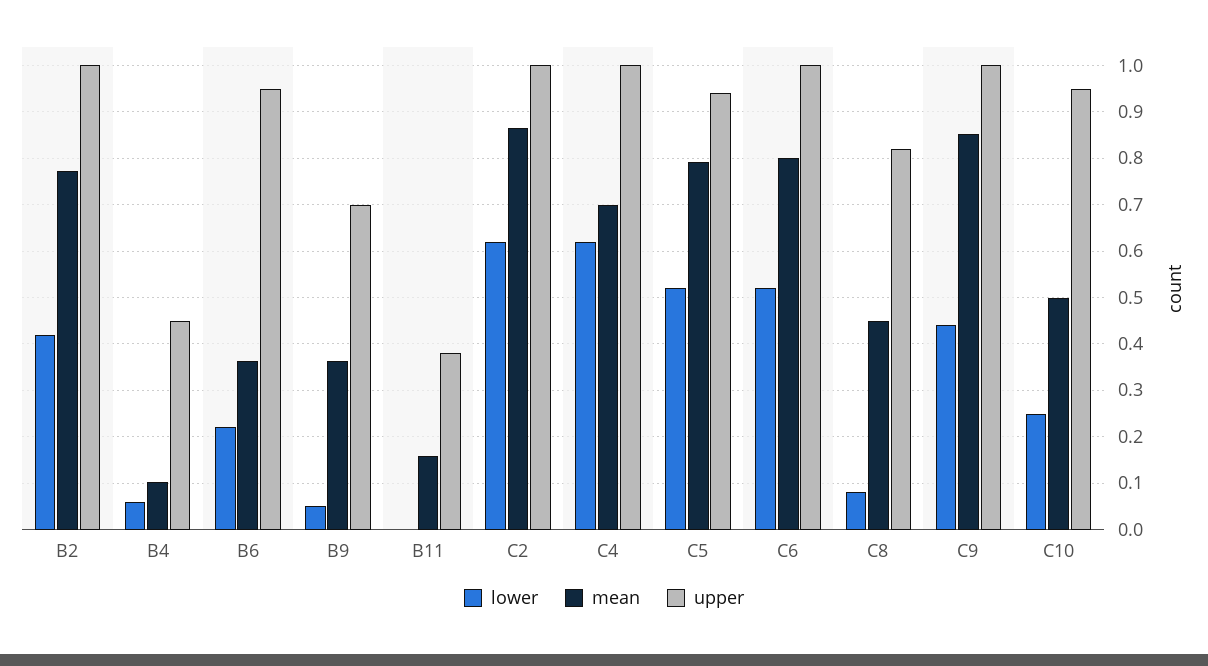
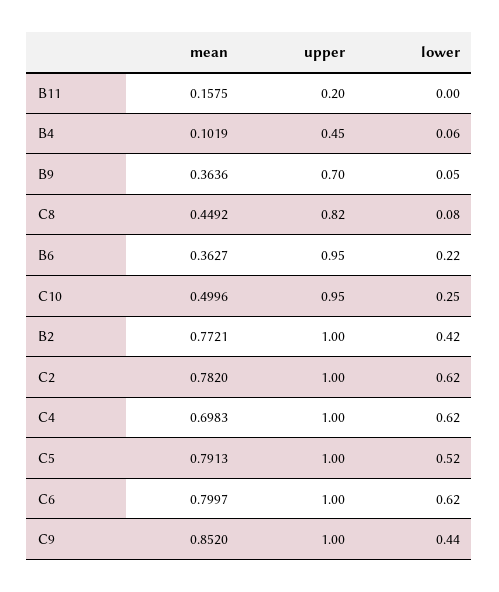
  {
    "lower": {
      "B2": 0.42,
      "B4": 0.06,
      "B6": 0.22,
      "B9": 0.05,
      "B11": 0,
      "C2": 0.62,
      "C4": 0.62,
      "C5": 0.52,
-     "C6": 0.52,
+     "C6": 0.62,
      "C8": 0.08,
      "C9": 0.44,
      "C10": 0.25
    },
    "mean": {
      "B2": 0.7721,
      "B4": 0.1019,
      "B6": 0.3627,
      "B9": 0.3636,
      "B11": 0.1575,
-     "C2": 0.86,
+     "C2": 0.782,
      "C4": 0.6983,
      "C5": 0.7913,
      "C6": 0.7997,
      "C8": 0.4492,
      "C9": 0.852,
      "C10": 0.4996
    },
    "upper": {
      "B2": 1,
      "B4": 0.45,
      "B6": 0.95,
      "B9": 0.7,
-     "B11": 0.38,
+     "B11": 0.2,
      "C2": 1,
      "C4": 1,
-     "C5": 0.94,
+     "C5": 1,
      "C6": 1,
      "C8": 0.82,
      "C9": 1,
      "C10": 0.95
    }
  }

